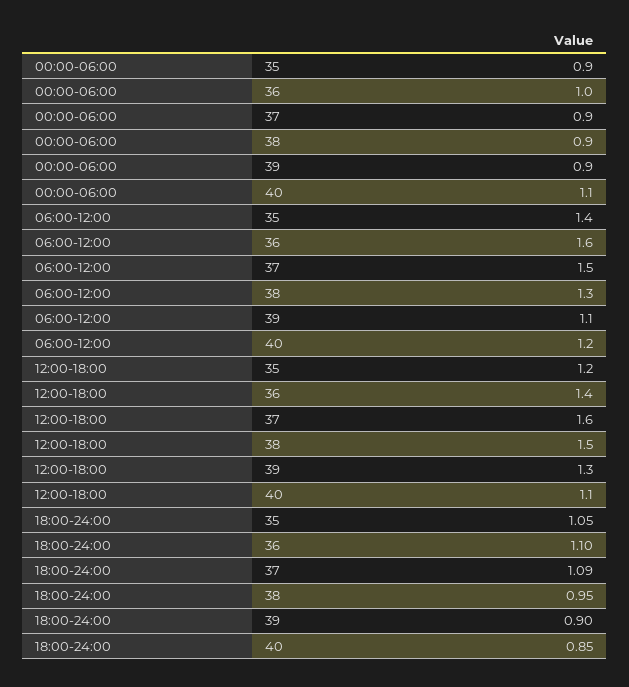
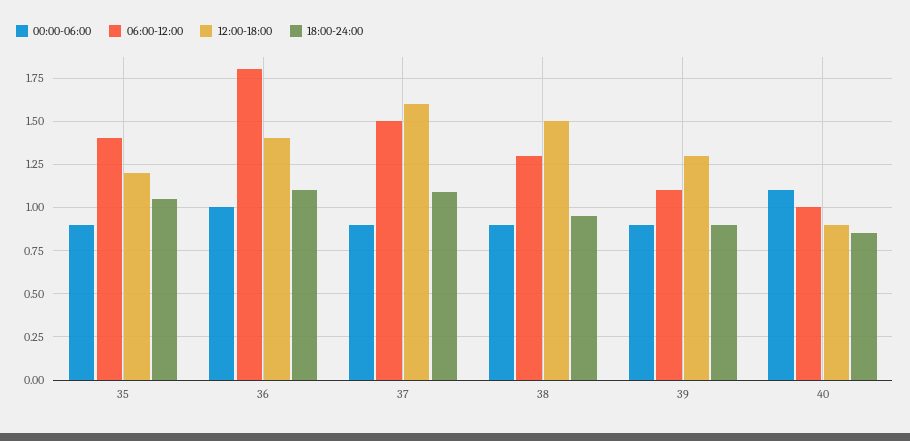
  {
    "00:00-06:00": {
      "35": 0.9,
      "36": 1,
      "37": 0.9,
      "38": 0.9,
      "39": 0.9,
      "40": 1.1
    },
    "06:00-12:00": {
      "35": 1.4,
-     "36": 1.6,
+     "36": 1.8,
      "37": 1.5,
      "38": 1.3,
      "39": 1.1,
-     "40": 1.2
+     "40": 1
    },
    "12:00-18:00": {
      "35": 1.2,
      "36": 1.4,
      "37": 1.6,
      "38": 1.5,
      "39": 1.3,
-     "40": 1.1
+     "40": 0.9
    },
    "18:00-24:00": {
      "35": 1.05,
      "36": 1.1,
      "37": 1.09,
      "38": 0.95,
      "39": 0.9,
      "40": 0.85
    }
  }

